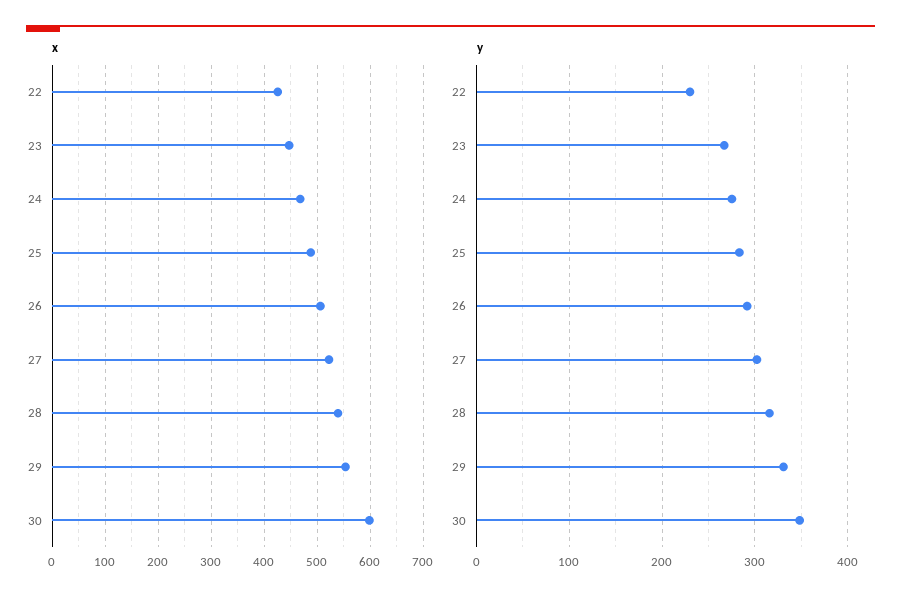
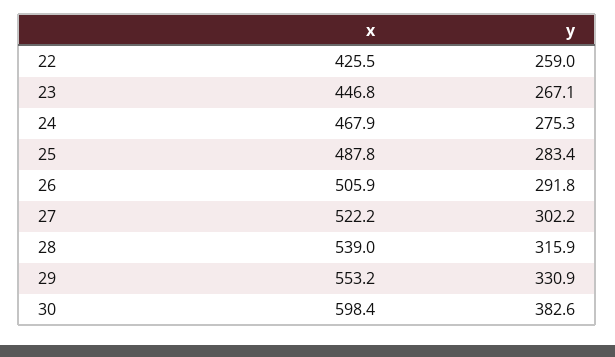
  {
    "x": {
      "22": 425.5,
      "23": 446.8,
      "24": 467.9,
      "25": 487.8,
      "26": 505.9,
      "27": 522.2,
      "28": 539,
      "29": 553.2,
      "30": 598.4
    },
    "y": {
-     "22": 230,
+     "22": 259,
      "23": 267.1,
      "24": 275.3,
      "25": 283.4,
      "26": 291.8,
      "27": 302.2,
      "28": 315.9,
      "29": 330.9,
-     "30": 350
+     "30": 382.6
    }
  }

